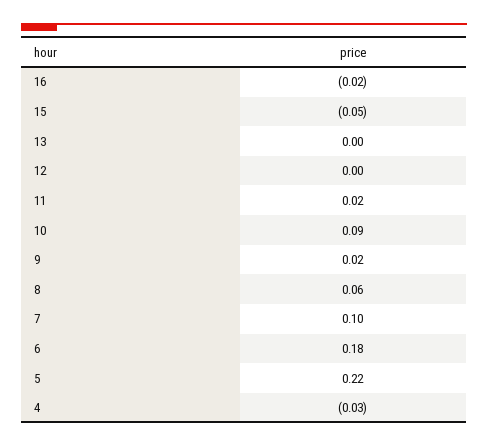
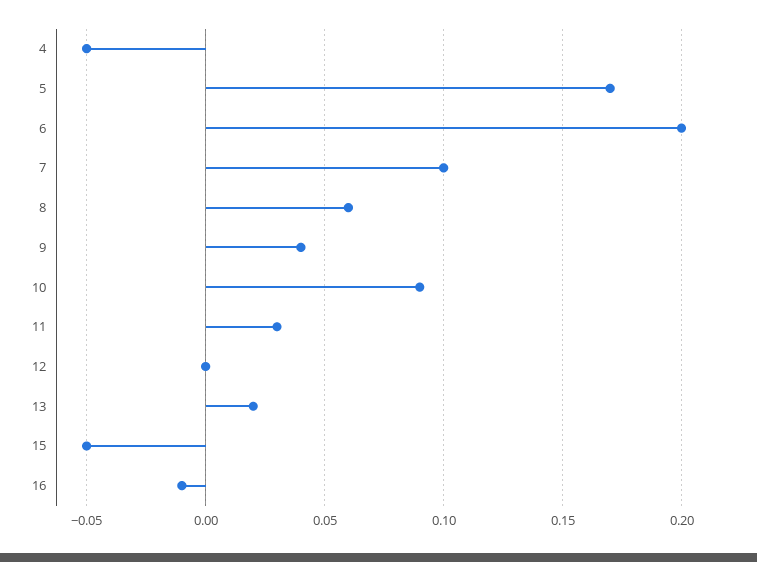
  {
-   "16": -0.02,
+   "16": -0.01,
    "15": -0.05,
-   "13": 0,
+   "13": 0.02,
    "12": 0,
-   "11": 0.02,
+   "11": 0.03,
    "10": 0.09,
-   "9": 0.02,
+   "9": 0.04,
    "8": 0.06,
    "7": 0.1,
-   "6": 0.18,
+   "6": 0.2,
-   "5": 0.22,
+   "5": 0.17,
-   "4": -0.03
+   "4": -0.05
  }

